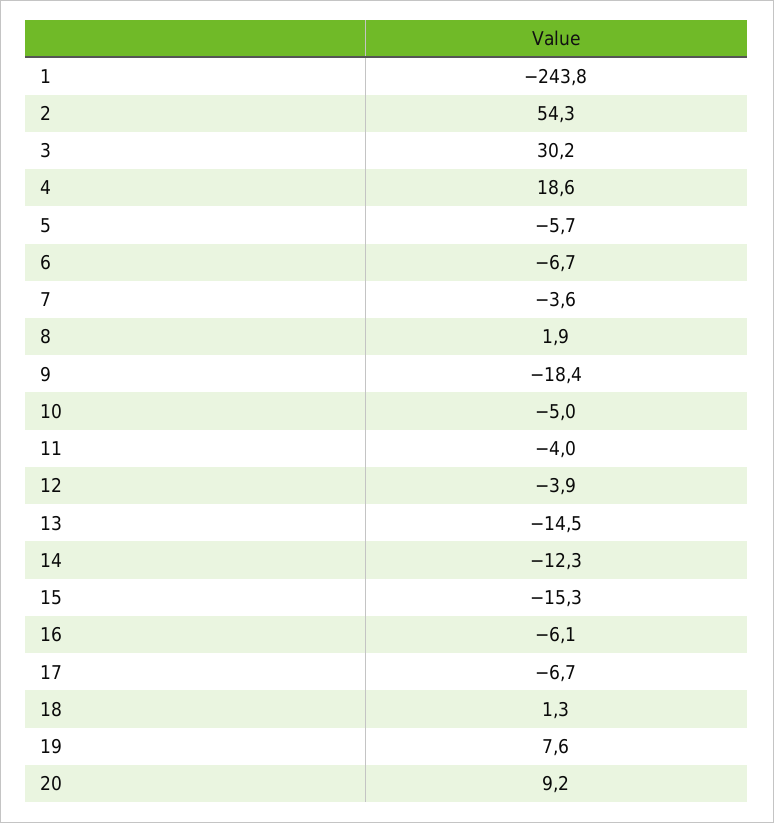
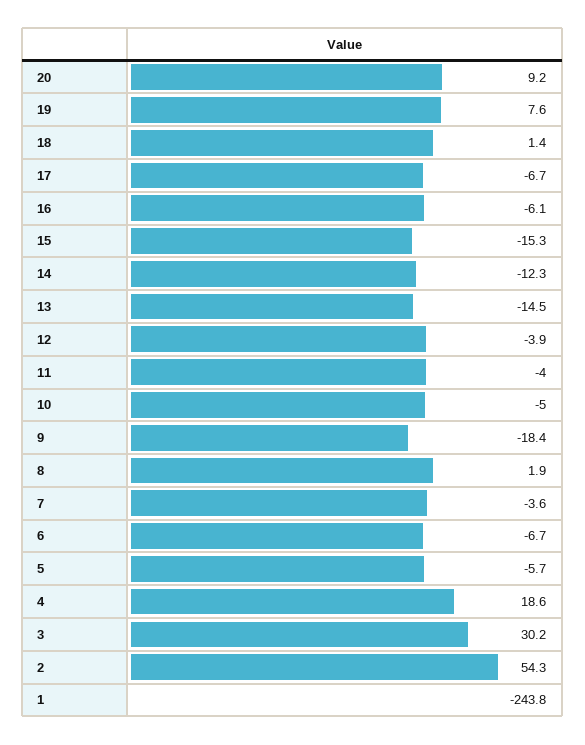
  {
    "1": -243.8,
    "2": 54.3,
    "3": 30.2,
    "4": 18.6,
    "5": -5.7,
    "6": -6.7,
    "7": -3.6,
    "8": 1.9,
    "9": -18.4,
    "10": -5,
    "11": -4,
    "12": -3.9,
    "13": -14.5,
    "14": -12.3,
    "15": -15.3,
    "16": -6.1,
    "17": -6.7,
-   "18": 1.3,
+   "18": 1.4,
    "19": 7.6,
    "20": 9.2
  }

